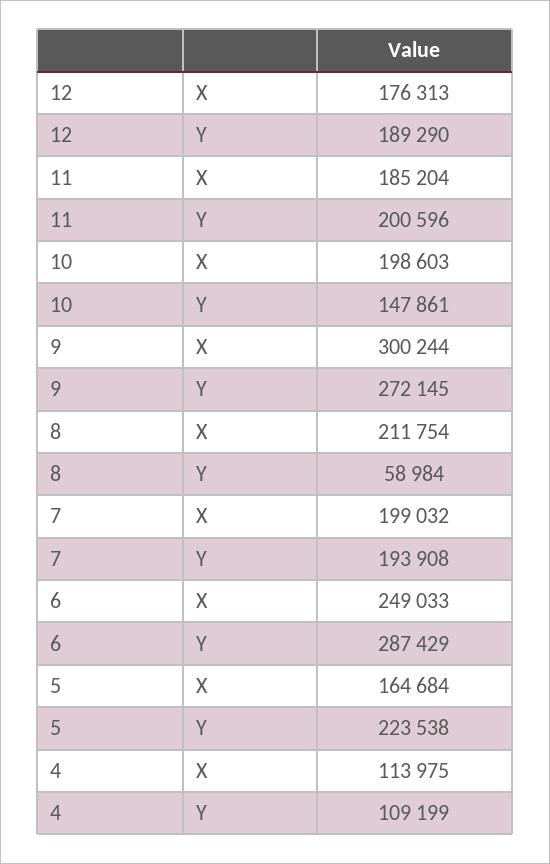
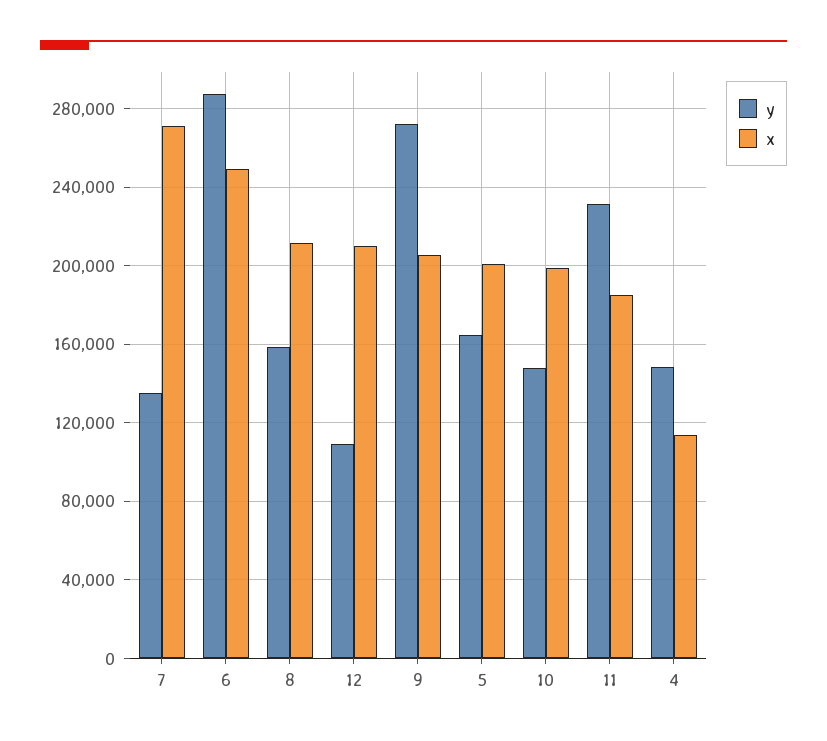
  {
    "X": {
-     "12": 176313,
+     "12": 210000,
      "11": 185204,
      "10": 198603,
-     "9": 300244,
+     "9": 205000,
      "8": 211754,
-     "7": 199032,
+     "7": 270000,
      "6": 249033,
-     "5": 164684,
+     "5": 200000,
      "4": 113975
    },
    "Y": {
-     "12": 189290,
+     "12": 110000,
-     "11": 200596,
+     "11": 230000,
      "10": 147861,
      "9": 272145,
-     "8": 58984,
+     "8": 160000,
-     "7": 193908,
+     "7": 135000,
      "6": 287429,
-     "5": 223538,
+     "5": 165000,
-     "4": 109199
+     "4": 150000
    }
  }

